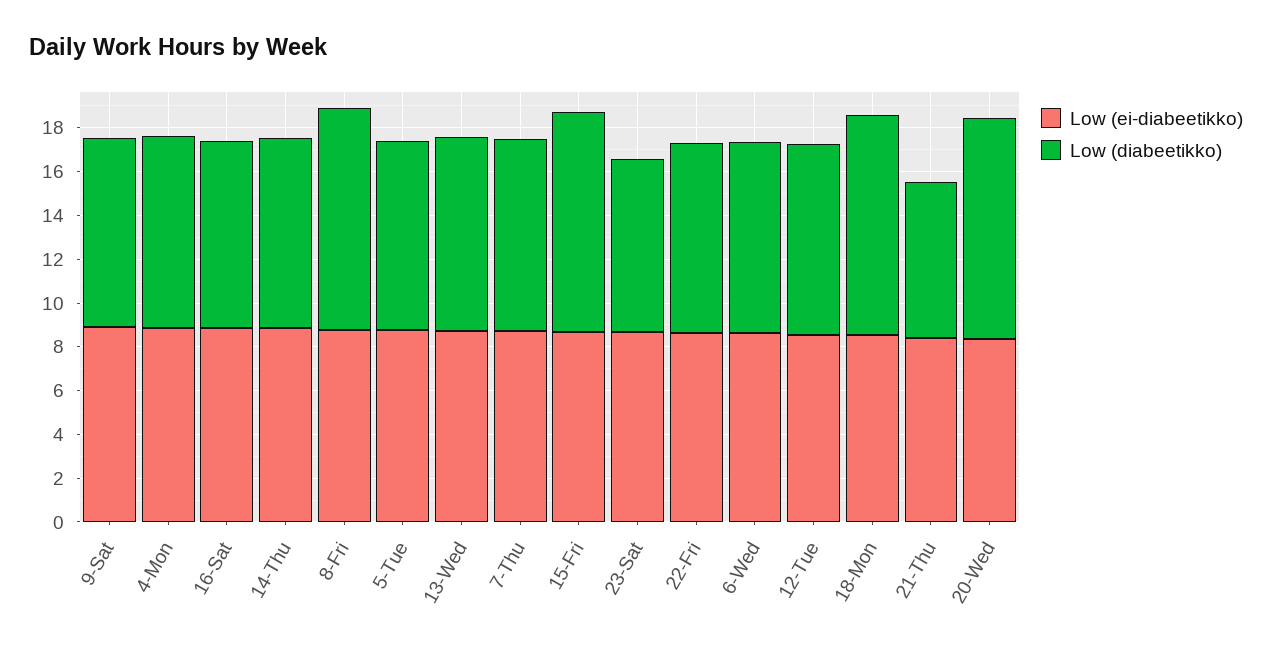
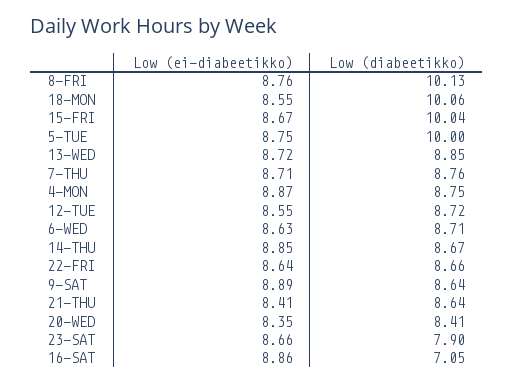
  {
    "Low (ei-diabeetikko)": {
      "9-Sat": 8.89,
      "4-Mon": 8.87,
      "16-Sat": 8.86,
      "14-Thu": 8.85,
      "8-Fri": 8.76,
      "5-Tue": 8.75,
      "13-Wed": 8.72,
      "7-Thu": 8.71,
      "15-Fri": 8.67,
      "23-Sat": 8.66,
      "22-Fri": 8.64,
      "6-Wed": 8.63,
      "12-Tue": 8.55,
      "18-Mon": 8.55,
      "21-Thu": 8.41,
      "20-Wed": 8.35
    },
    "Low (diabeetikko)": {
      "9-Sat": 8.64,
      "4-Mon": 8.75,
-     "16-Sat": 8.5,
+     "16-Sat": 7.05,
      "14-Thu": 8.67,
      "8-Fri": 10.13,
-     "5-Tue": 8.5,
+     "5-Tue": 10,
      "13-Wed": 8.85,
      "7-Thu": 8.76,
      "15-Fri": 10.04,
      "23-Sat": 7.9,
      "22-Fri": 8.66,
      "6-Wed": 8.71,
      "12-Tue": 8.72,
      "18-Mon": 10.06,
-     "21-Thu": 7,
+     "21-Thu": 8.64,
-     "20-Wed": 10
+     "20-Wed": 8.41
    }
  }

